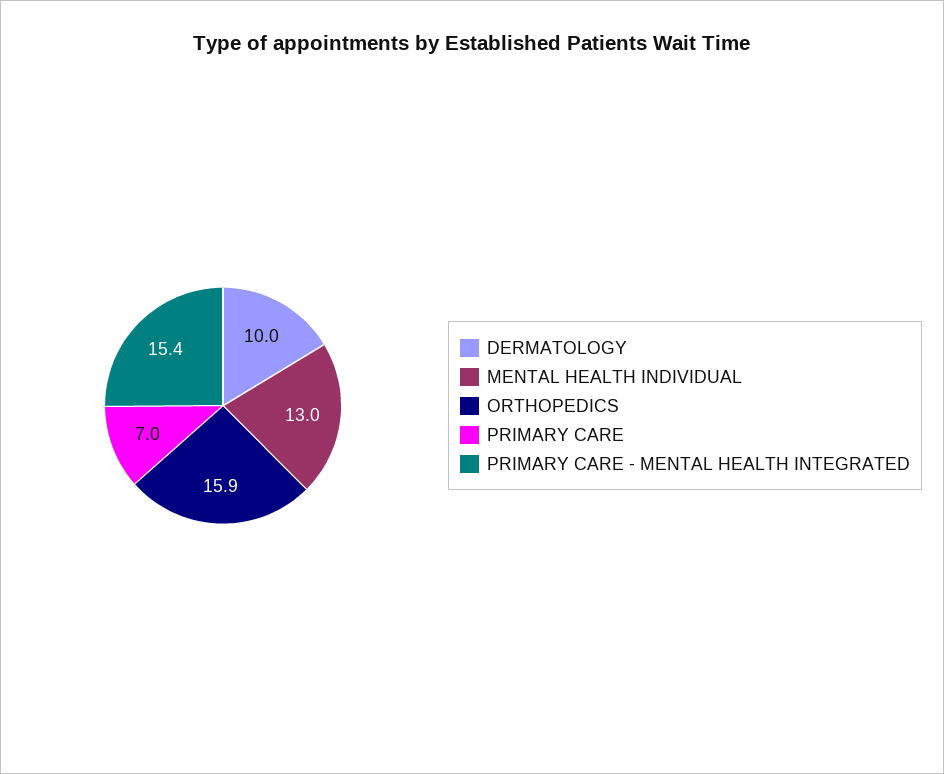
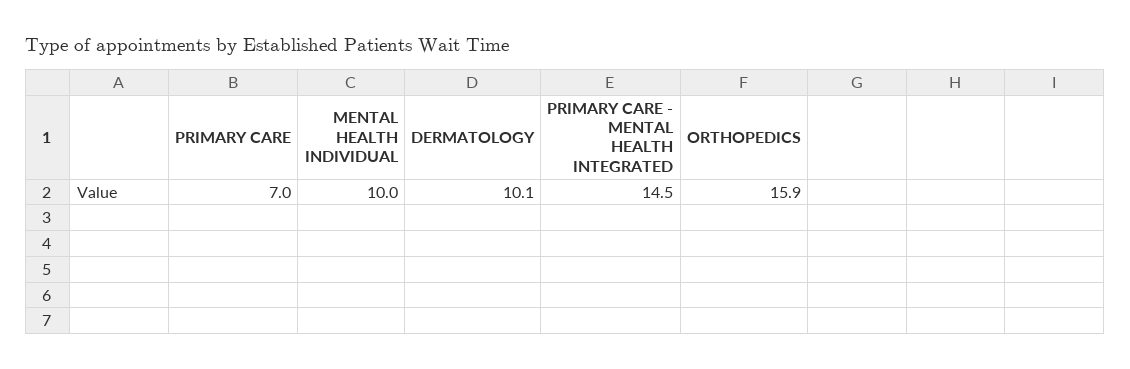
  {
-   "DERMATOLOGY": 10,
+   "DERMATOLOGY": 10.1,
-   "MENTAL HEALTH INDIVIDUAL": 13,
+   "MENTAL HEALTH INDIVIDUAL": 10,
    "ORTHOPEDICS": 15.9,
    "PRIMARY CARE": 7,
-   "PRIMARY CARE - MENTAL HEALTH INTEGRATED": 15.4
+   "PRIMARY CARE - MENTAL HEALTH INTEGRATED": 14.5
  }

